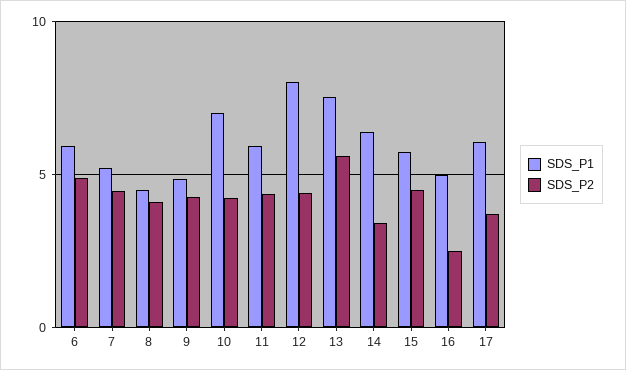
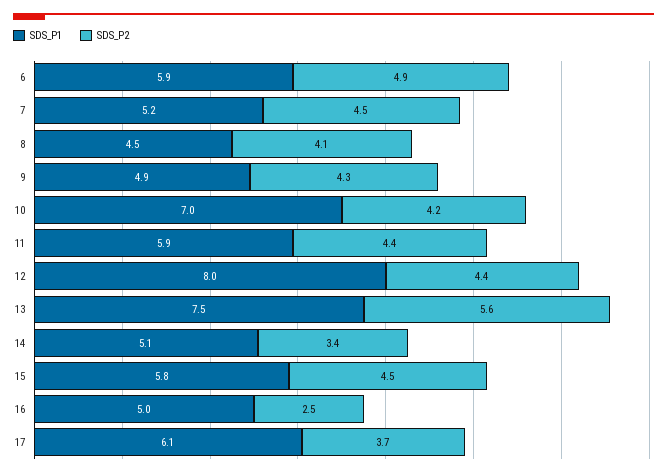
  {
    "SDS_P1": {
      "6": 5.9,
      "7": 5.2,
      "8": 4.5,
      "9": 4.9,
      "10": 7,
      "11": 5.9,
      "12": 8,
      "13": 7.5,
-     "14": 6.5,
+     "14": 5.1,
      "15": 5.8,
      "16": 5,
      "17": 6.1
    },
    "SDS_P2": {
      "6": 4.9,
      "7": 4.5,
      "8": 4.1,
      "9": 4.3,
      "10": 4.2,
      "11": 4.4,
      "12": 4.4,
      "13": 5.6,
      "14": 3.4,
      "15": 4.5,
      "16": 2.5,
      "17": 3.7
    }
  }

